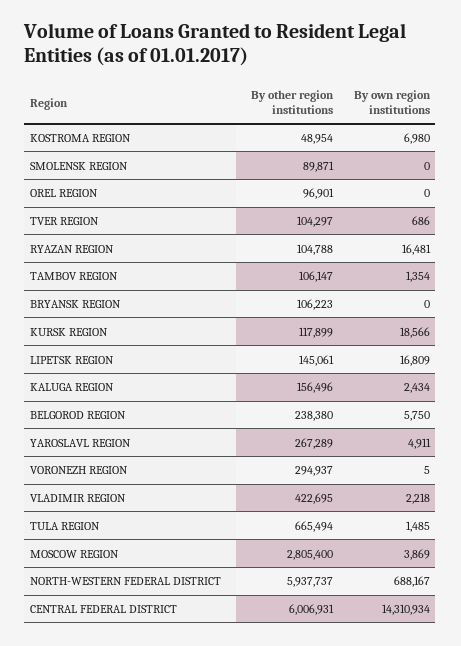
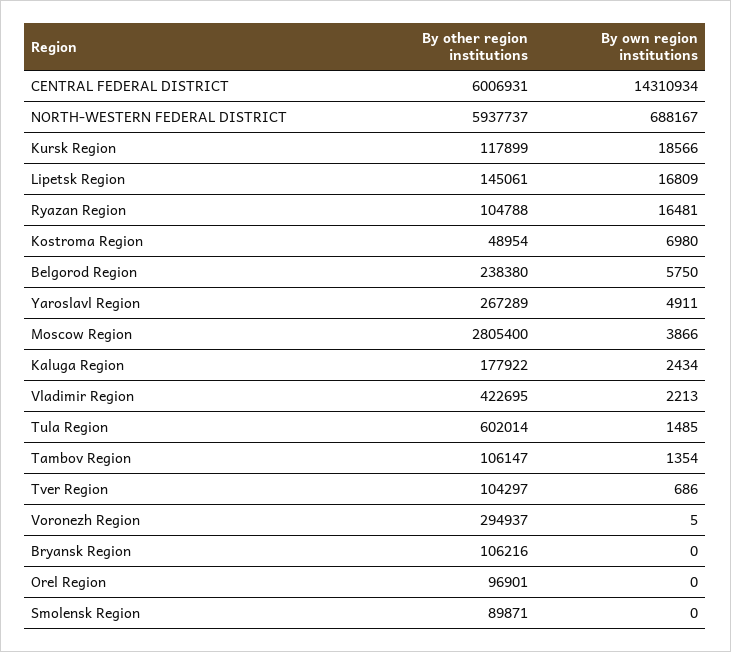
  {
    "By other region institutions": {
      "KOSTROMA REGION": 48954,
      "SMOLENSK REGION": 89871,
      "OREL REGION": 96901,
      "TVER REGION": 104297,
      "RYAZAN REGION": 104788,
      "TAMBOV REGION": 106147,
-     "BRYANSK REGION": 106223,
+     "BRYANSK REGION": 106216,
      "KURSK REGION": 117899,
      "LIPETSK REGION": 145061,
-     "KALUGA REGION": 156496,
+     "KALUGA REGION": 177922,
      "BELGOROD REGION": 238380,
      "YAROSLAVL REGION": 267289,
      "VORONEZH REGION": 294937,
      "VLADIMIR REGION": 422695,
-     "TULA REGION": 665494,
+     "TULA REGION": 602014,
      "MOSCOW REGION": 2805400,
      "NORTH-WESTERN FEDERAL DISTRICT": 5937737,
      "CENTRAL FEDERAL DISTRICT": 6006931
    },
    "By own region institutions": {
      "KOSTROMA REGION": 6980,
      "SMOLENSK REGION": 0,
      "OREL REGION": 0,
      "TVER REGION": 686,
      "RYAZAN REGION": 16481,
      "TAMBOV REGION": 1354,
      "BRYANSK REGION": 0,
      "KURSK REGION": 18566,
      "LIPETSK REGION": 16809,
      "KALUGA REGION": 2434,
      "BELGOROD REGION": 5750,
      "YAROSLAVL REGION": 4911,
      "VORONEZH REGION": 5,
-     "VLADIMIR REGION": 2218,
+     "VLADIMIR REGION": 2213,
      "TULA REGION": 1485,
-     "MOSCOW REGION": 3869,
+     "MOSCOW REGION": 3866,
      "NORTH-WESTERN FEDERAL DISTRICT": 688167,
      "CENTRAL FEDERAL DISTRICT": 14310934
    }
  }

